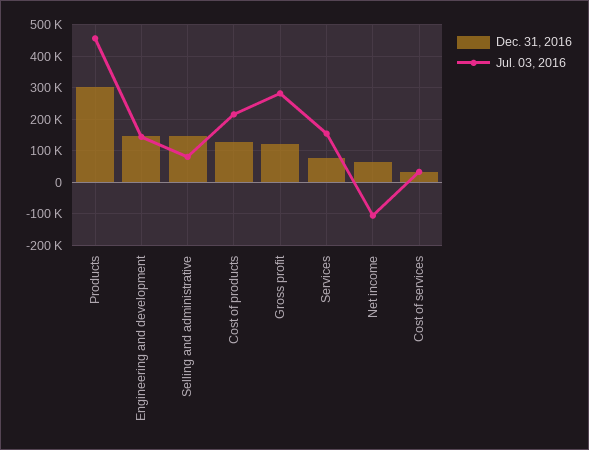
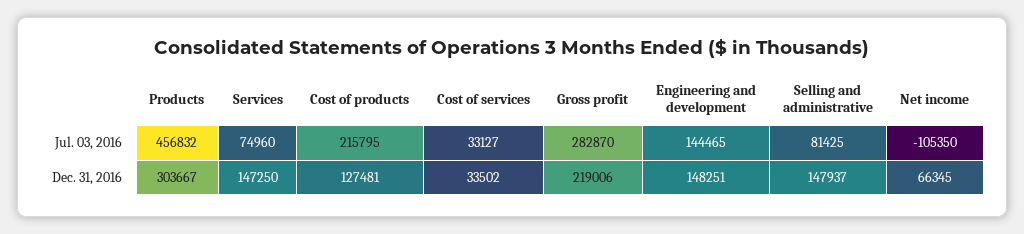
  {
    "Dec. 31, 2016": {
      "Products": 303667,
      "Engineering and development": 148251,
      "Selling and administrative": 147937,
      "Cost of products": 127481,
-     "Gross profit": 120000,
+     "Gross profit": 219006,
-     "Services": 80000,
+     "Services": 147250,
      "Net income": 66345,
      "Cost of services": 33502
    },
    "Jul. 03, 2016": {
      "Products": 456832,
      "Engineering and development": 144465,
      "Selling and administrative": 81425,
      "Cost of products": 215795,
      "Gross profit": 282870,
-     "Services": 160000,
+     "Services": 74960,
      "Net income": -105350,
      "Cost of services": 33127
    }
  }

